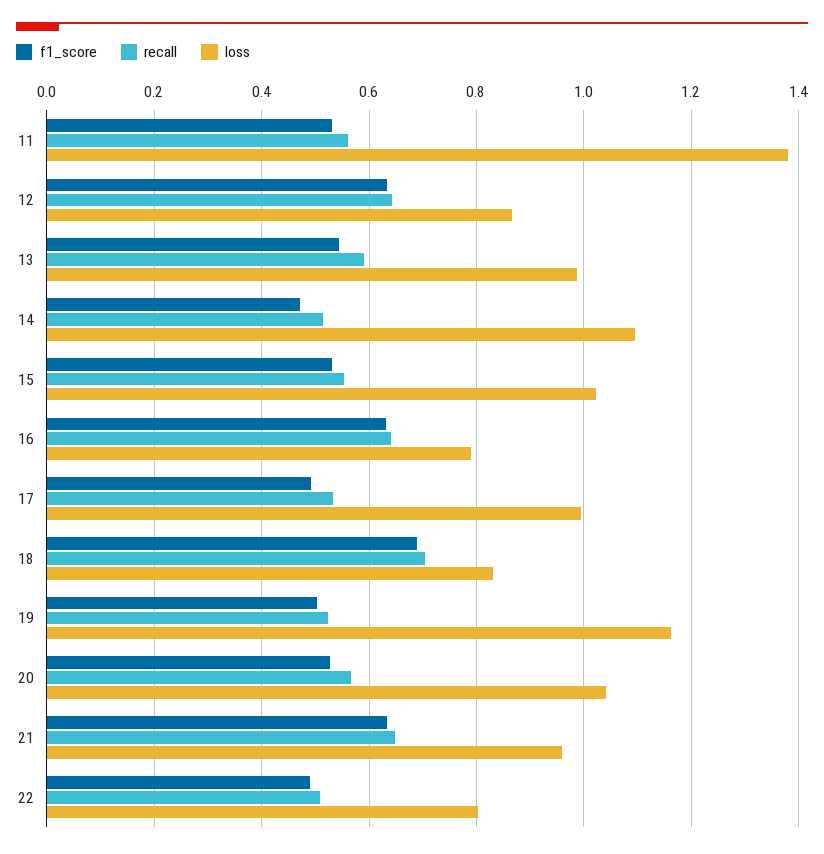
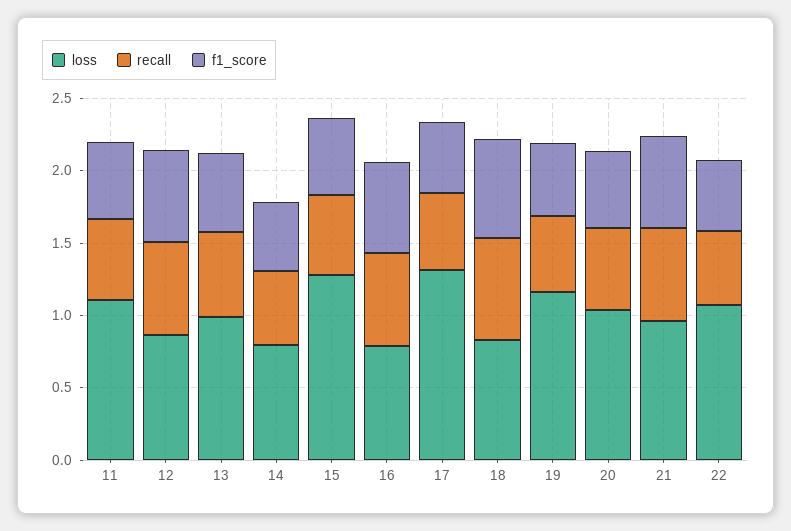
  {
    "f1_score": {
      "11": 0.54,
      "12": 0.64,
      "13": 0.54,
      "14": 0.48,
      "15": 0.54,
      "16": 0.64,
      "17": 0.5,
      "18": 0.68,
      "19": 0.5,
      "20": 0.52,
      "21": 0.64,
      "22": 0.48
    },
    "recall": {
      "11": 0.56,
      "12": 0.64,
      "13": 0.58,
      "14": 0.52,
      "15": 0.56,
      "16": 0.64,
      "17": 0.54,
      "18": 0.7,
      "19": 0.52,
      "20": 0.56,
      "21": 0.64,
      "22": 0.5
    },
    "loss": {
-     "11": 1.38,
+     "11": 1.1,
      "12": 0.86,
      "13": 0.98,
-     "14": 1.1,
+     "14": 0.8,
-     "15": 1.02,
+     "15": 1.3,
      "16": 0.8,
-     "17": 1,
+     "17": 1.3,
      "18": 0.84,
      "19": 1.16,
      "20": 1.04,
      "21": 0.96,
-     "22": 0.8
+     "22": 1.1
    }
  }

